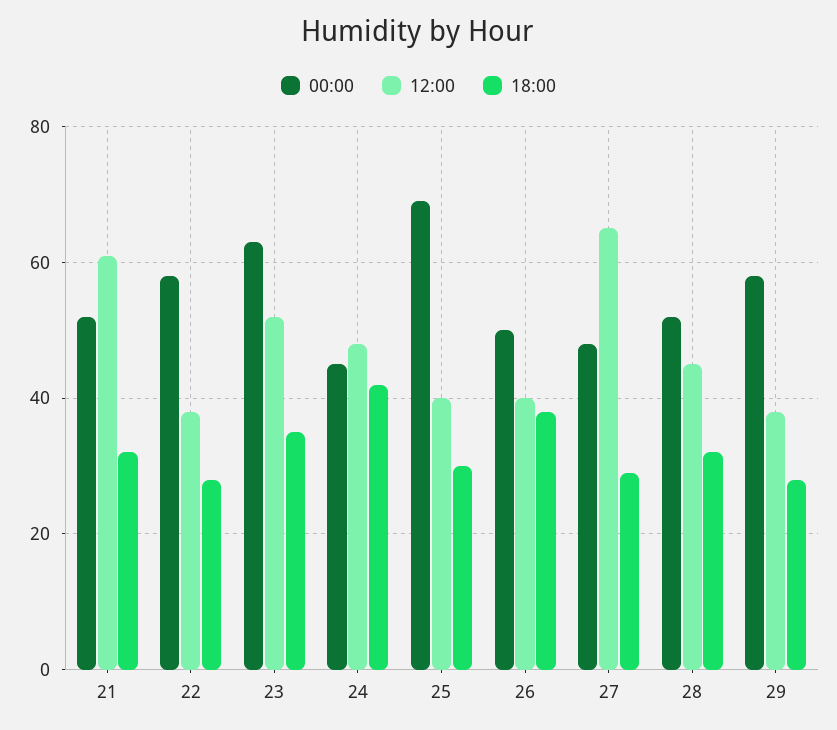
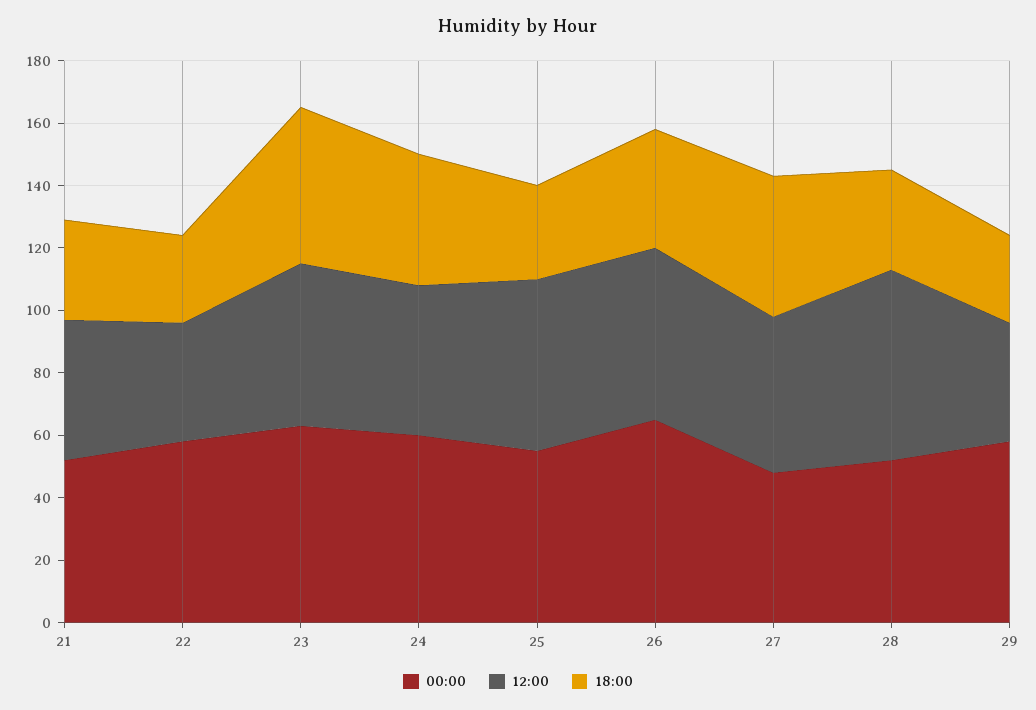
  {
    "00:00": {
      "21": 50,
      "22": 60,
      "23": 65,
-     "24": 45,
+     "24": 60,
-     "25": 70,
+     "25": 55,
-     "26": 50,
+     "26": 65,
      "27": 50,
      "28": 50,
      "29": 60
    },
    "12:00": {
-     "21": 60,
+     "21": 45,
      "22": 40,
      "23": 50,
      "24": 50,
-     "25": 40,
+     "25": 55,
-     "26": 40,
+     "26": 55,
-     "27": 65,
+     "27": 50,
-     "28": 45,
+     "28": 60,
      "29": 40
    },
    "18:00": {
      "21": 30,
      "22": 30,
-     "23": 35,
+     "23": 50,
      "24": 40,
      "25": 30,
      "26": 40,
-     "27": 30,
+     "27": 45,
      "28": 30,
      "29": 30
    }
  }

